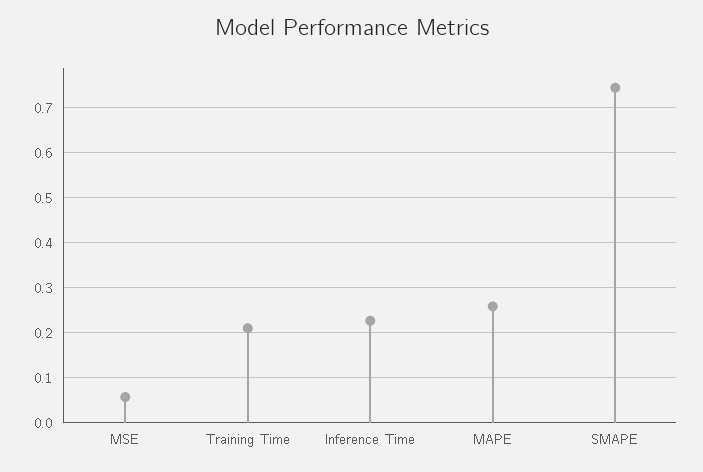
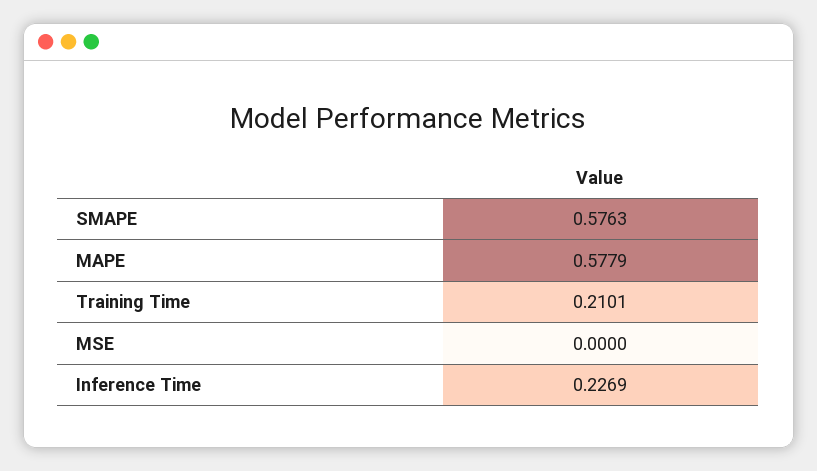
  {
-   "MSE": 0.06,
+   "MSE": 0,
    "Training Time": 0.2101,
    "Inference Time": 0.2269,
-   "MAPE": 0.26,
+   "MAPE": 0.5779,
-   "SMAPE": 0.74
+   "SMAPE": 0.5763
  }

